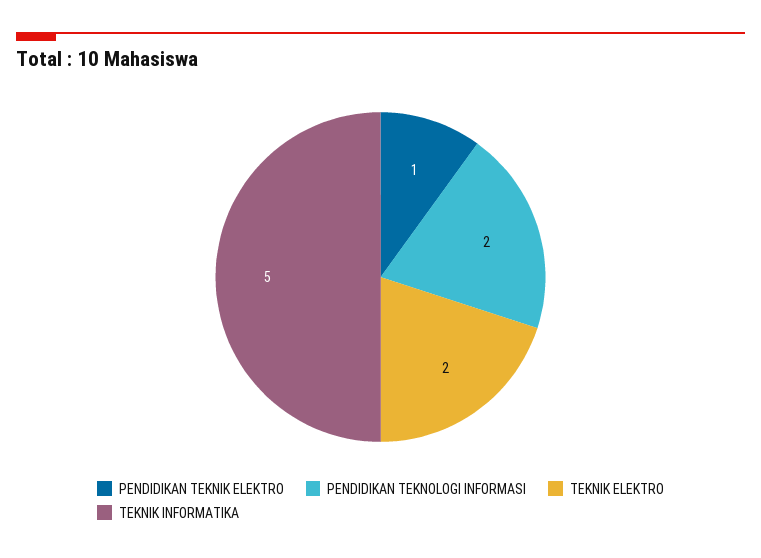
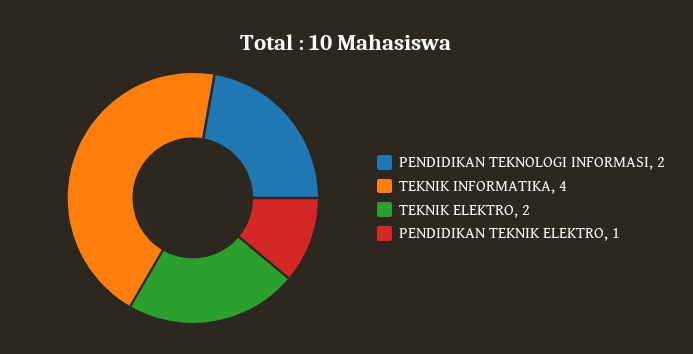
  {
    "PENDIDIKAN TEKNIK ELEKTRO": 1,
    "PENDIDIKAN TEKNOLOGI INFORMASI": 2,
    "TEKNIK ELEKTRO": 2,
-   "TEKNIK INFORMATIKA": 5
+   "TEKNIK INFORMATIKA": 4
  }

